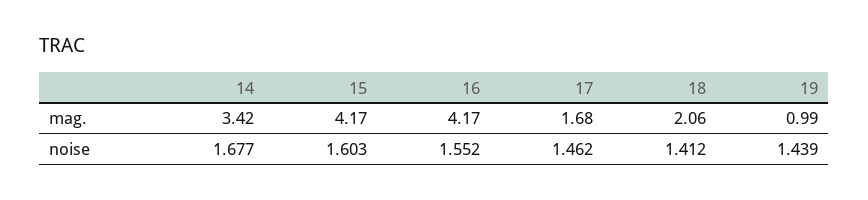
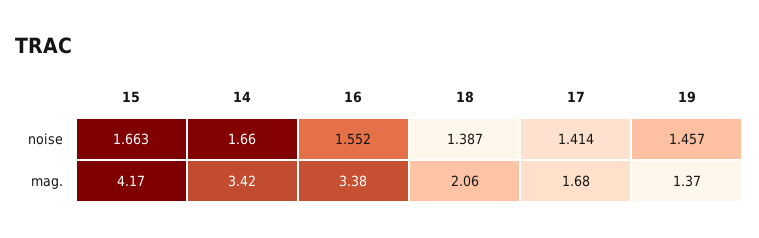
  {
    "14": {
      "mag.": 3.42,
-     "noise": 1.677
+     "noise": 1.66
    },
    "15": {
      "mag.": 4.17,
-     "noise": 1.603
+     "noise": 1.663
    },
    "16": {
-     "mag.": 4.17,
+     "mag.": 3.38,
      "noise": 1.552
    },
    "17": {
      "mag.": 1.68,
-     "noise": 1.462
+     "noise": 1.414
    },
    "18": {
      "mag.": 2.06,
-     "noise": 1.412
+     "noise": 1.387
    },
    "19": {
-     "mag.": 0.99,
+     "mag.": 1.37,
-     "noise": 1.439
+     "noise": 1.457
    }
  }

